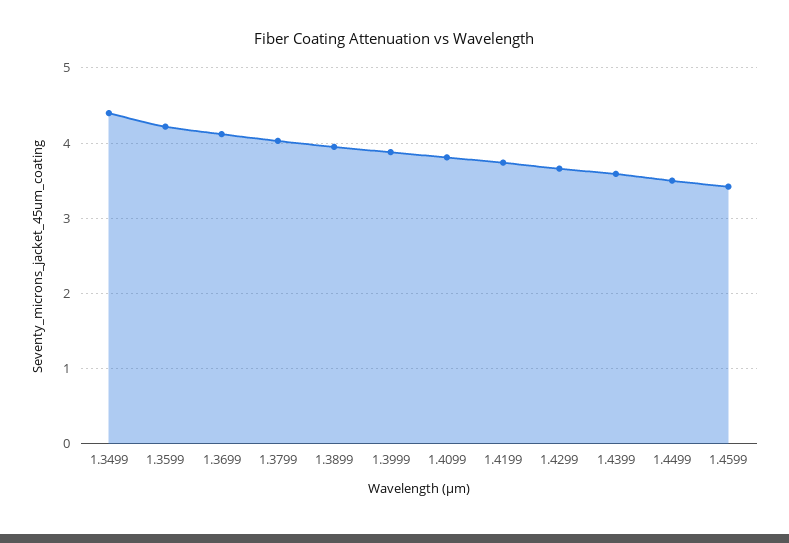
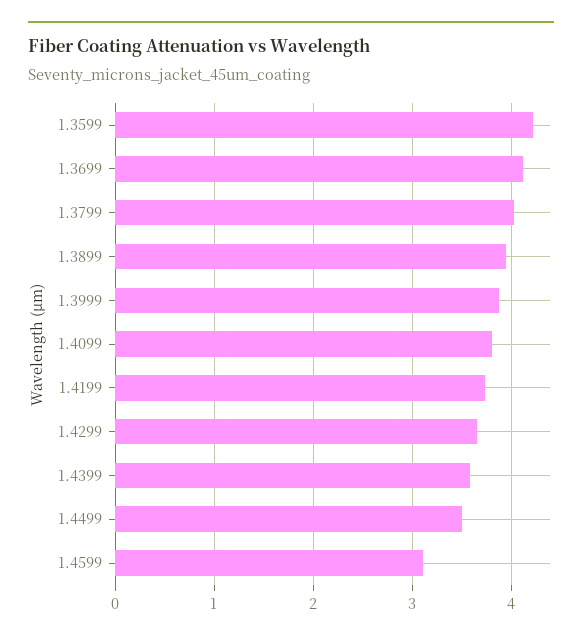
  {
-   "1.3499": 4.4,
    "1.3599": 4.2,
    "1.3699": 4.1,
    "1.3799": 4,
    "1.3899": 4,
    "1.3999": 3.9,
    "1.4099": 3.8,
    "1.4199": 3.7,
    "1.4299": 3.7,
    "1.4399": 3.6,
    "1.4499": 3.5,
-   "1.4599": 3.4
+   "1.4599": 3.1
  }

